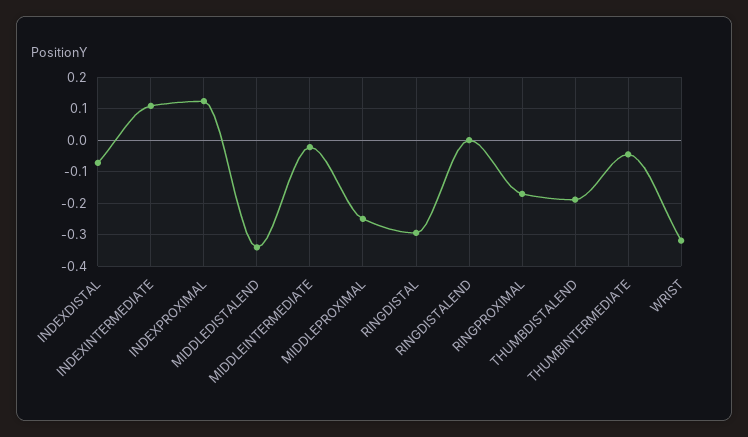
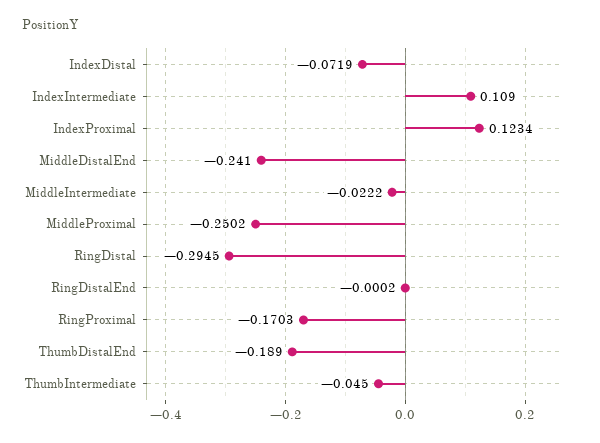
  {
    "INDEXDISTAL": -0.0719,
    "INDEXINTERMEDIATE": 0.109,
    "INDEXPROXIMAL": 0.1234,
-   "MIDDLEDISTALEND": -0.34,
+   "MIDDLEDISTALEND": -0.241,
    "MIDDLEINTERMEDIATE": -0.0222,
    "MIDDLEPROXIMAL": -0.2502,
    "RINGDISTAL": -0.2945,
    "RINGDISTALEND": -0.0002,
    "RINGPROXIMAL": -0.1703,
    "THUMBDISTALEND": -0.189,
-   "THUMBINTERMEDIATE": -0.045,
+   "THUMBINTERMEDIATE": -0.045
-   "WRIST": -0.32
  }

